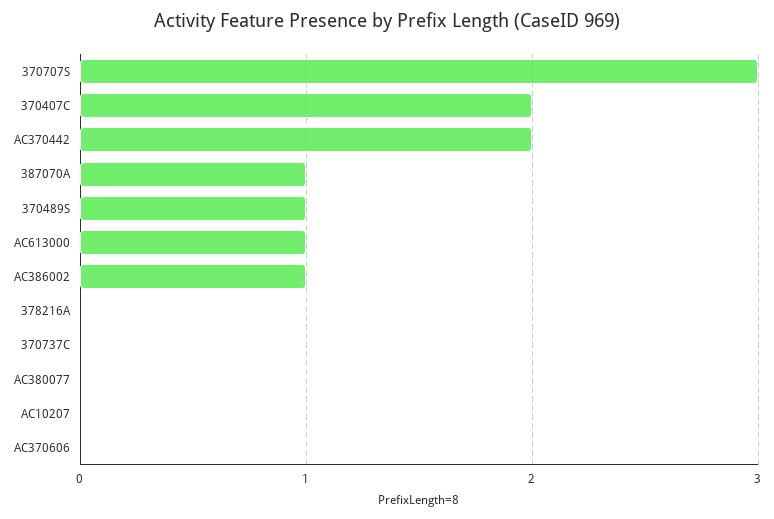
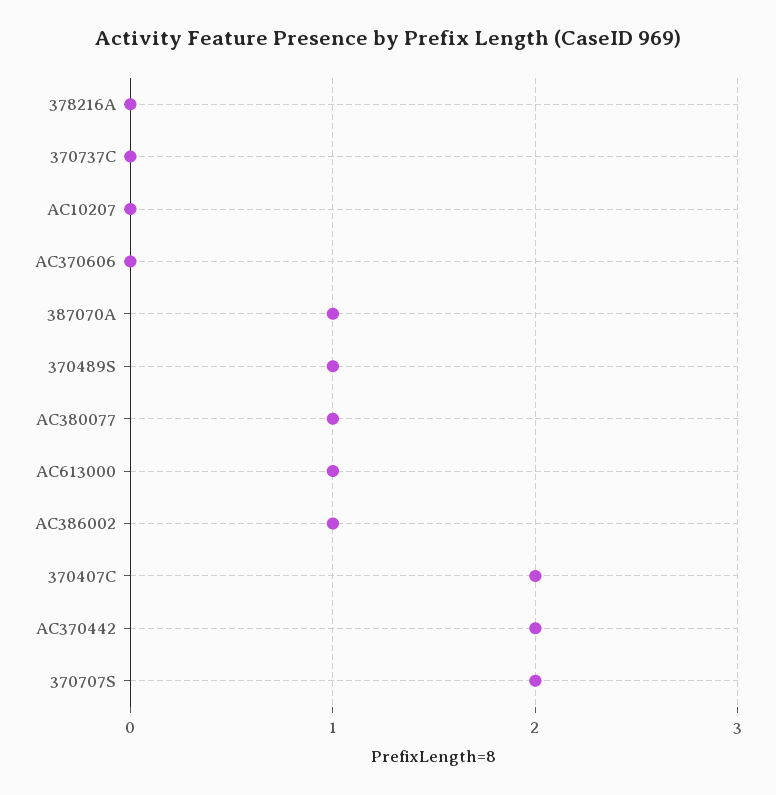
  {
-   "370707S": 3,
+   "370707S": 2,
    "370407C": 2,
    "AC370442": 2,
    "387070A": 1,
    "370489S": 1,
    "AC613000": 1,
    "AC386002": 1,
    "378216A": 0,
    "370737C": 0,
-   "AC380077": 0,
+   "AC380077": 1,
    "AC10207": 0,
    "AC370606": 0
  }

